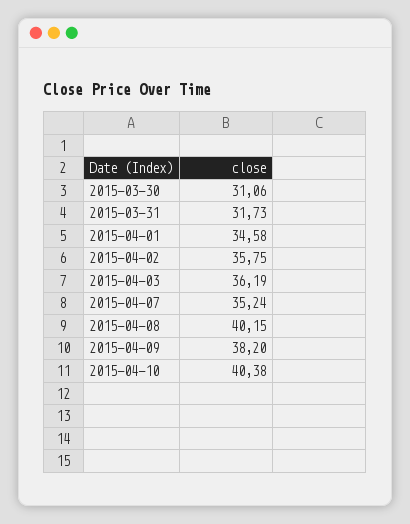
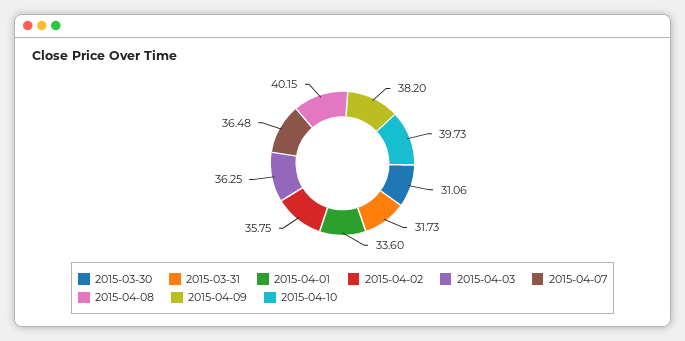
  {
    "2015-03-30": 31.06,
    "2015-03-31": 31.73,
-   "2015-04-01": 34.58,
+   "2015-04-01": 33.6,
    "2015-04-02": 35.75,
-   "2015-04-03": 36.19,
+   "2015-04-03": 36.25,
-   "2015-04-07": 35.24,
+   "2015-04-07": 36.48,
    "2015-04-08": 40.15,
    "2015-04-09": 38.2,
-   "2015-04-10": 40.38
+   "2015-04-10": 39.73
  }

